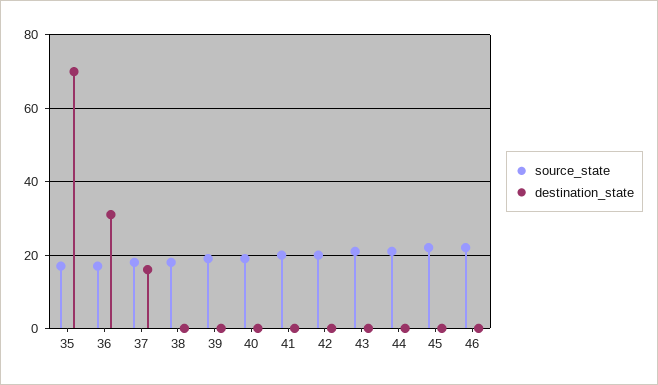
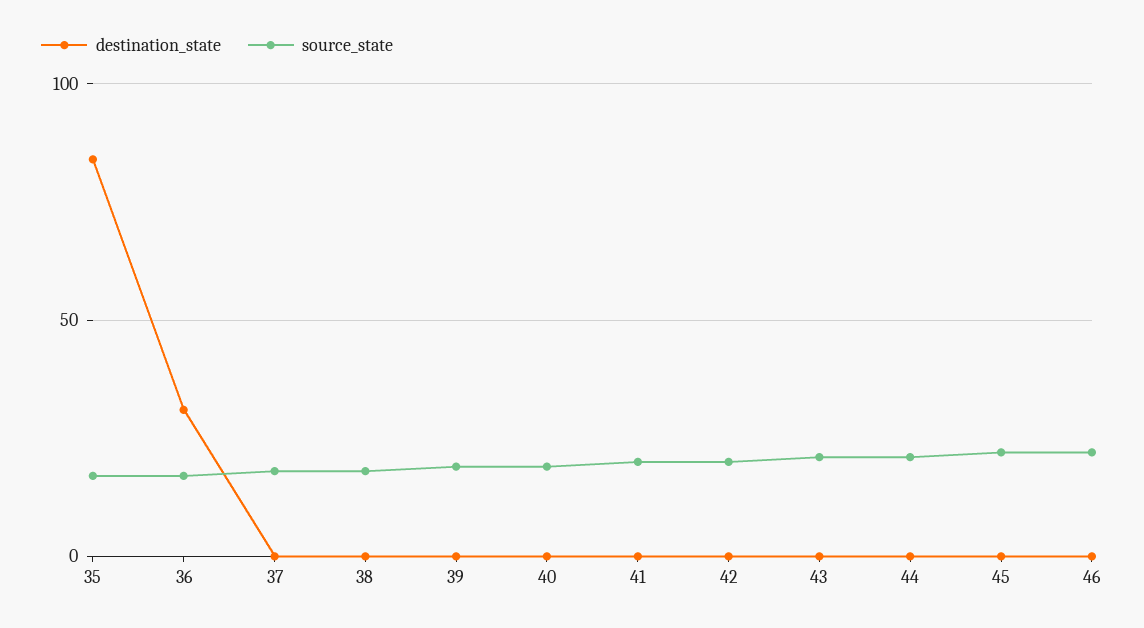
  {
    "source_state": {
      "35": 15,
      "36": 15,
      "37": 20,
      "38": 20,
      "39": 20,
      "40": 20,
      "41": 20,
      "42": 20,
      "43": 20,
      "44": 20,
      "45": 20,
      "46": 20
    },
    "destination_state": {
-     "35": 70,
+     "35": 85,
      "36": 30,
-     "37": 15,
+     "37": 0,
      "38": 0,
      "39": 0,
      "40": 0,
      "41": 0,
      "42": 0,
      "43": 0,
      "44": 0,
      "45": 0,
      "46": 0
    }
  }

